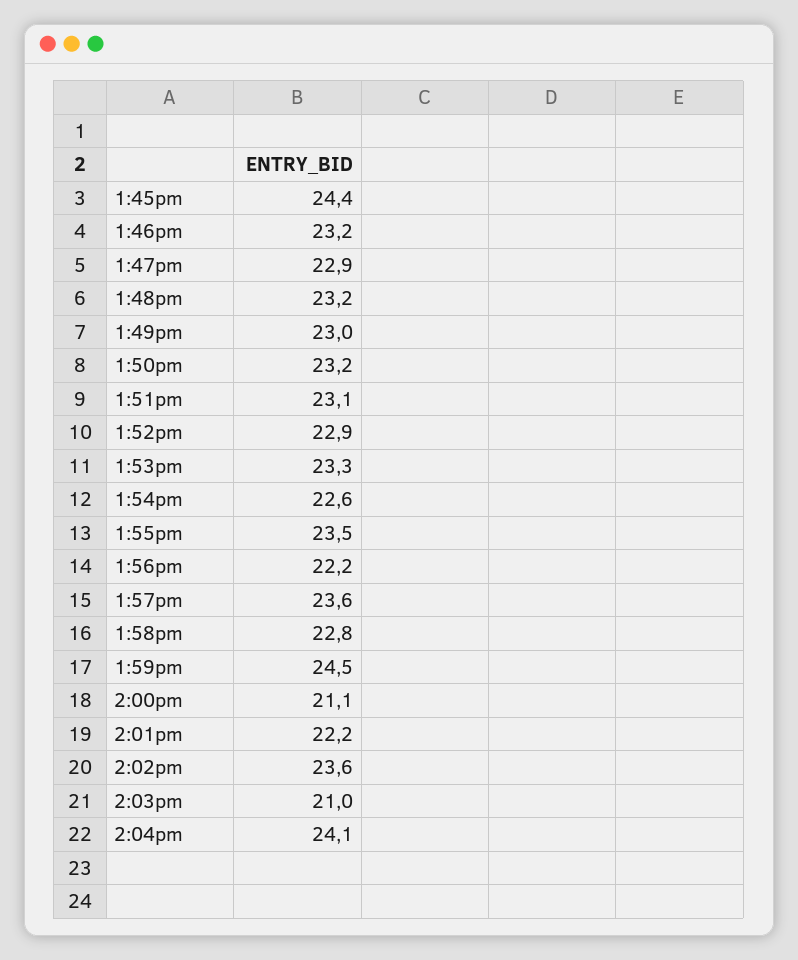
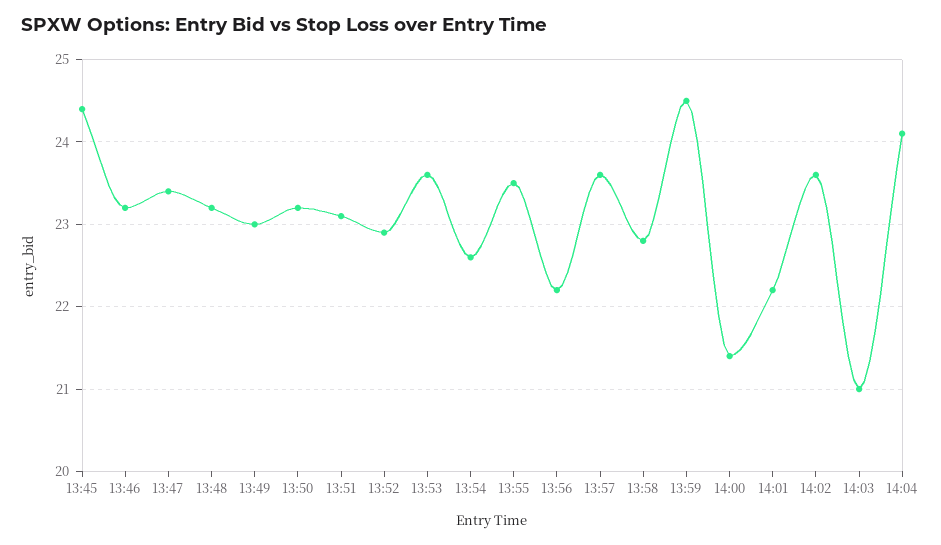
  {
    "1:45pm": 24.4,
    "1:46pm": 23.2,
-   "1:47pm": 22.9,
+   "1:47pm": 23.4,
    "1:48pm": 23.2,
    "1:49pm": 23,
    "1:50pm": 23.2,
    "1:51pm": 23.1,
    "1:52pm": 22.9,
-   "1:53pm": 23.3,
+   "1:53pm": 23.6,
    "1:54pm": 22.6,
    "1:55pm": 23.5,
    "1:56pm": 22.2,
    "1:57pm": 23.6,
    "1:58pm": 22.8,
    "1:59pm": 24.5,
-   "2:00pm": 21.1,
+   "2:00pm": 21.4,
    "2:01pm": 22.2,
    "2:02pm": 23.6,
    "2:03pm": 21,
    "2:04pm": 24.1
  }

